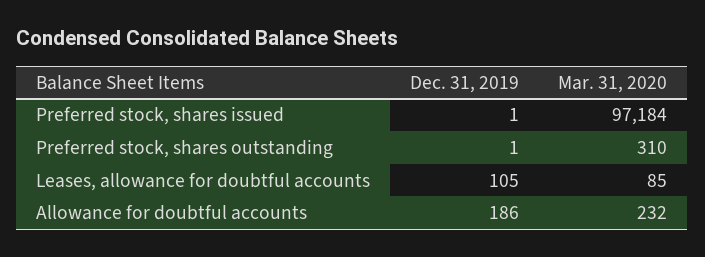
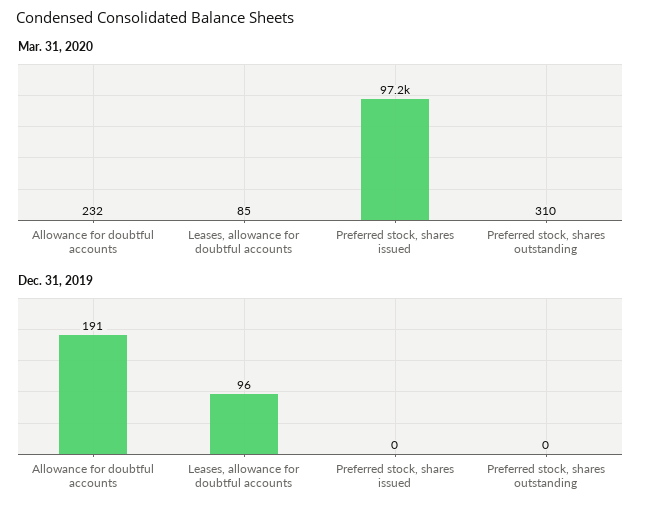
  {
    "Dec. 31, 2019": {
-     "Preferred stock, shares issued": 1,
+     "Preferred stock, shares issued": 0,
-     "Preferred stock, shares outstanding": 1,
+     "Preferred stock, shares outstanding": 0,
-     "Leases, allowance for doubtful accounts": 105,
+     "Leases, allowance for doubtful accounts": 96,
-     "Allowance for doubtful accounts": 186
+     "Allowance for doubtful accounts": 191
    },
    "Mar. 31, 2020": {
      "Preferred stock, shares issued": 97184,
      "Preferred stock, shares outstanding": 310,
      "Leases, allowance for doubtful accounts": 85,
      "Allowance for doubtful accounts": 232
    }
  }

